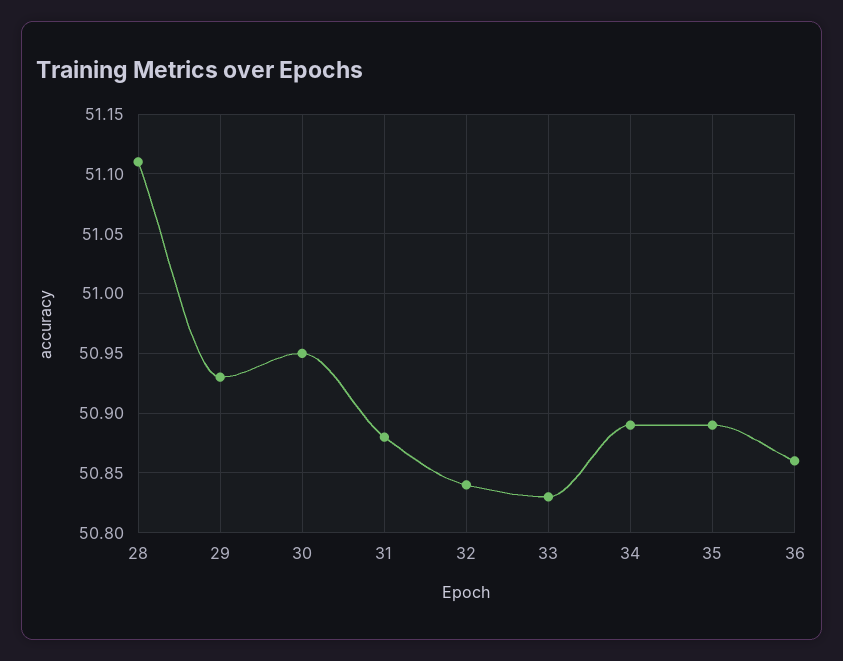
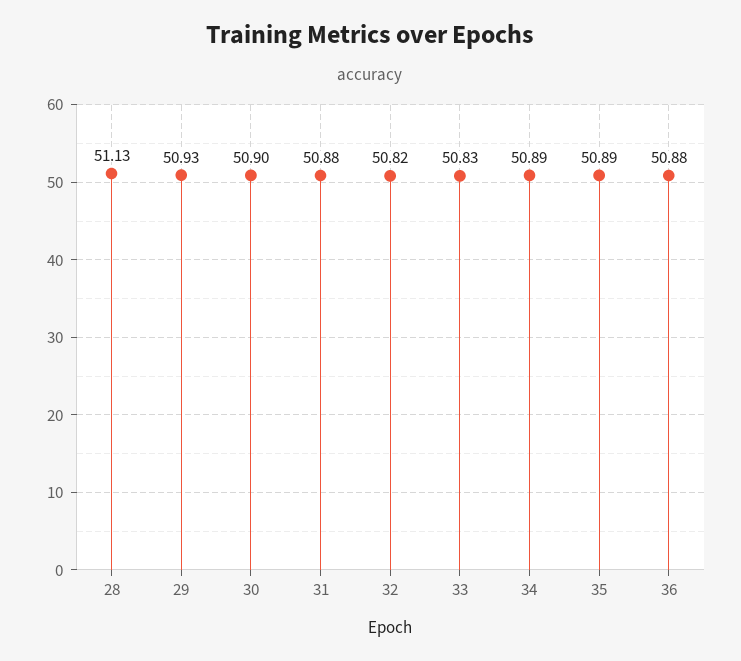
  {
-   "28": 51.11,
+   "28": 51.13,
    "29": 50.93,
-   "30": 50.95,
+   "30": 50.9,
    "31": 50.88,
-   "32": 50.84,
+   "32": 50.82,
    "33": 50.83,
    "34": 50.89,
    "35": 50.89,
-   "36": 50.86
+   "36": 50.88
  }

